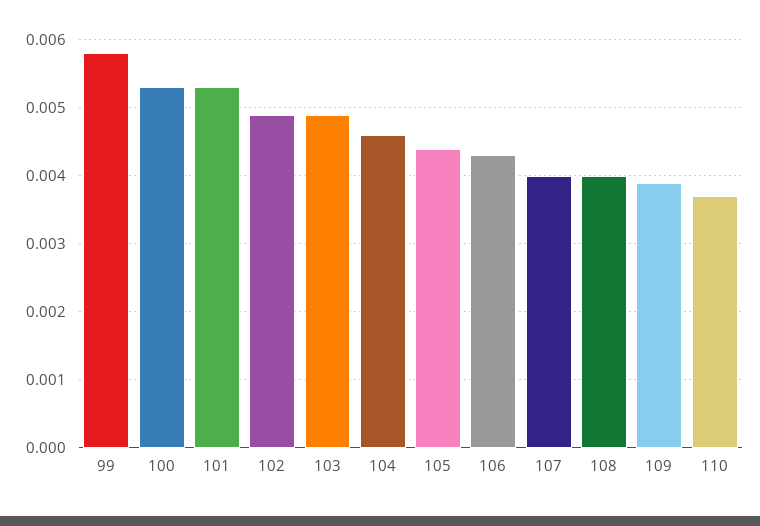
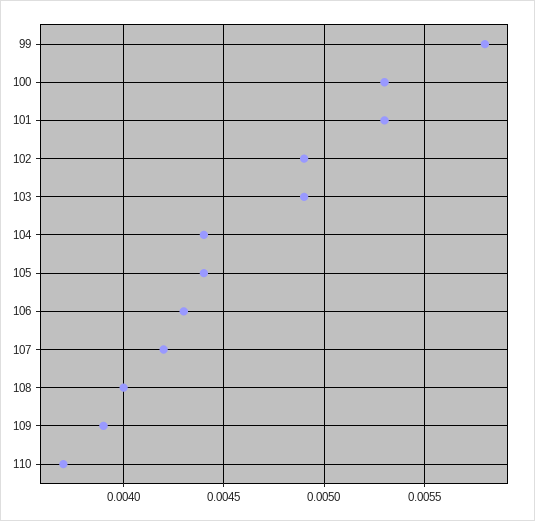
  {
    "99": 0.0058,
    "100": 0.0053,
    "101": 0.0053,
    "102": 0.0049,
    "103": 0.0049,
-   "104": 0.0046,
+   "104": 0.0044,
    "105": 0.0044,
    "106": 0.0043,
-   "107": 0.004,
+   "107": 0.0042,
    "108": 0.004,
    "109": 0.0039,
    "110": 0.0037
  }

